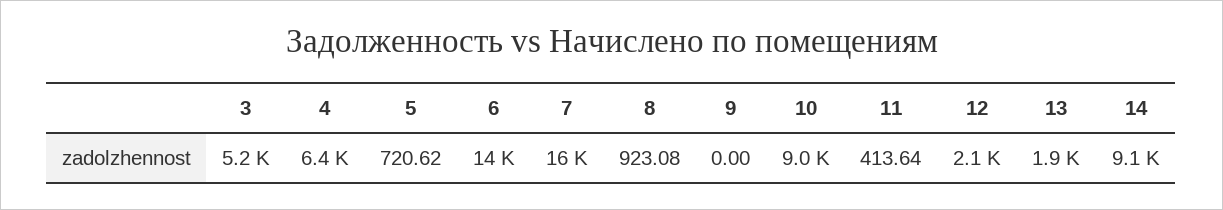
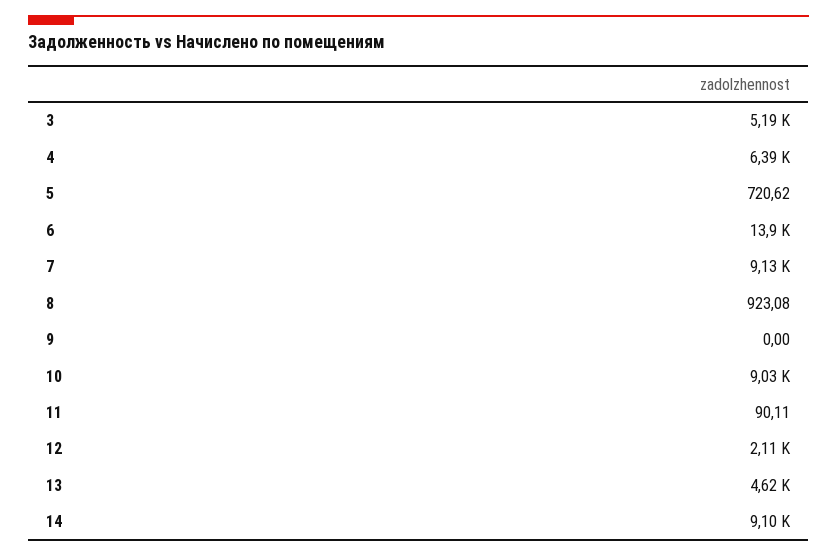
  {
    "3": 5190,
    "4": 6390,
    "5": 720.62,
    "6": 13900,
-   "7": 16000,
+   "7": 9130,
    "8": 923.08,
    "9": 0,
    "10": 9030,
-   "11": 413.64,
+   "11": 90.11,
    "12": 2110,
-   "13": 1900,
+   "13": 4620,
    "14": 9100
  }

